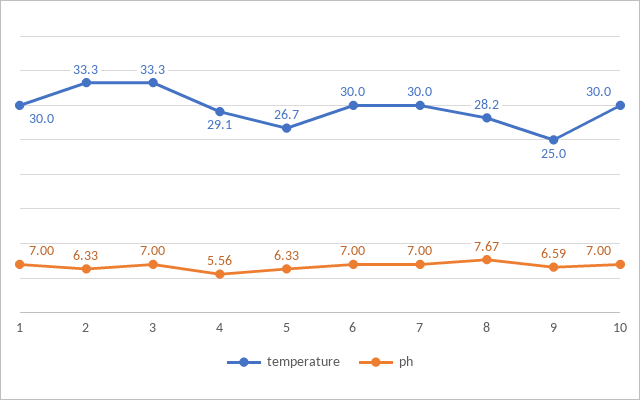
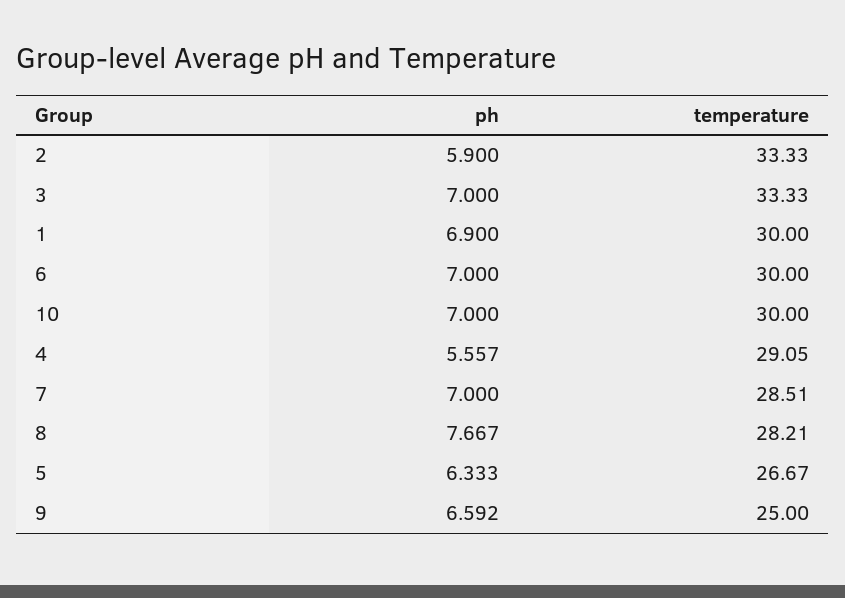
  {
    "temperature": {
      "1": 30,
      "2": 33.33,
      "3": 33.33,
      "4": 29.05,
      "5": 26.67,
      "6": 30,
-     "7": 30,
+     "7": 28.51,
      "8": 28.21,
      "9": 25,
      "10": 30
    },
    "ph": {
-     "1": 7,
+     "1": 6.9,
-     "2": 6.33,
+     "2": 5.9,
      "3": 7,
      "4": 5.557,
      "5": 6.333,
      "6": 7,
      "7": 7,
      "8": 7.667,
      "9": 6.592,
      "10": 7
    }
  }

